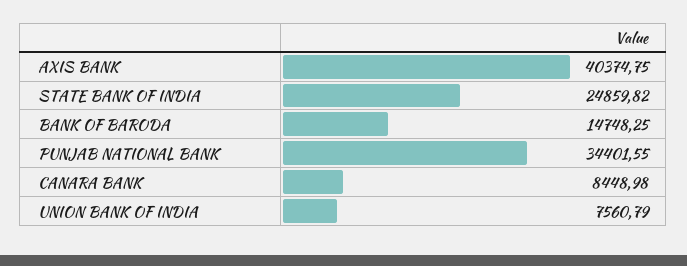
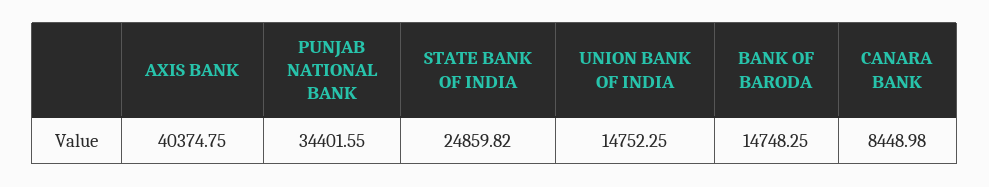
  {
    "AXIS BANK": 40374.75,
    "STATE BANK OF INDIA": 24859.82,
    "BANK OF BARODA": 14748.25,
    "PUNJAB NATIONAL BANK": 34401.55,
    "CANARA BANK": 8448.98,
-   "UNION BANK OF INDIA": 7560.79
+   "UNION BANK OF INDIA": 14752.25
  }

